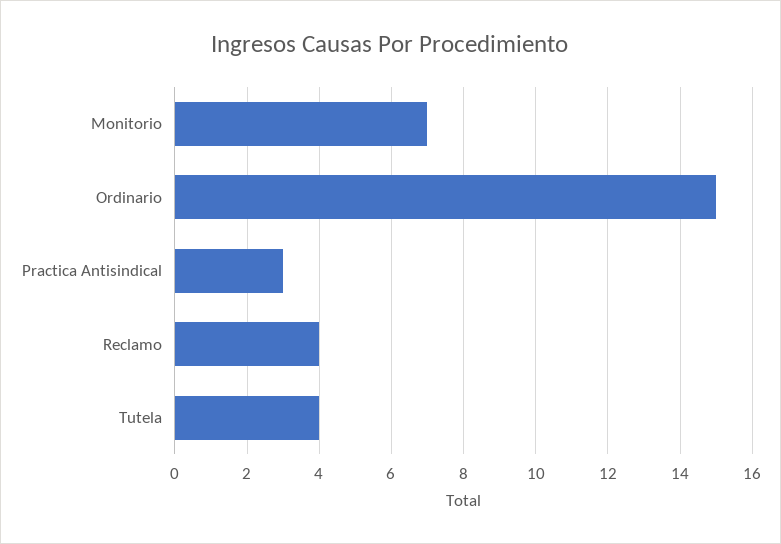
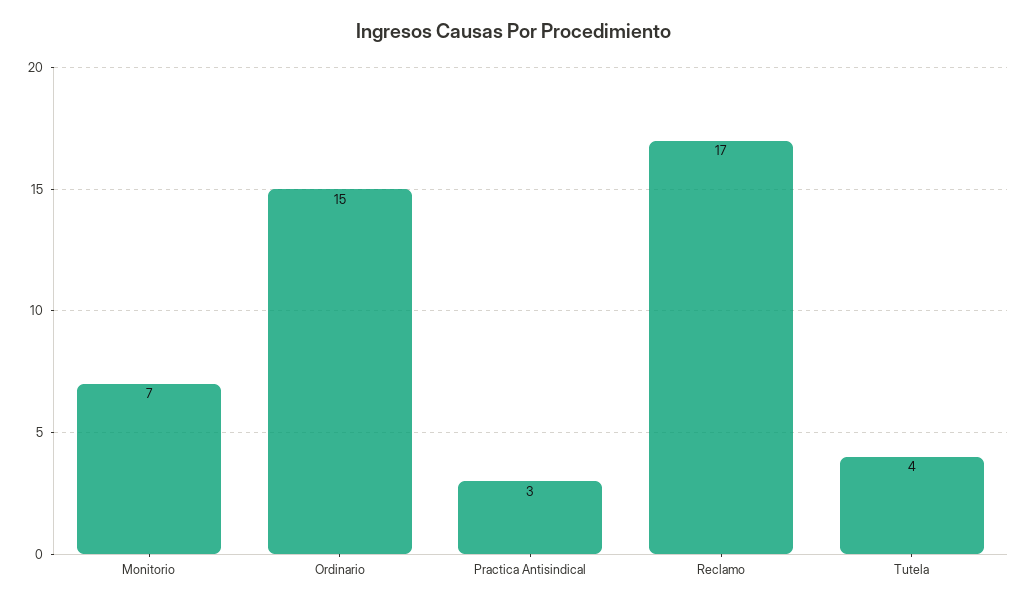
  {
    "Monitorio": 7,
    "Ordinario": 15,
    "Practica Antisindical": 3,
-   "Reclamo": 4,
+   "Reclamo": 17,
    "Tutela": 4
  }

